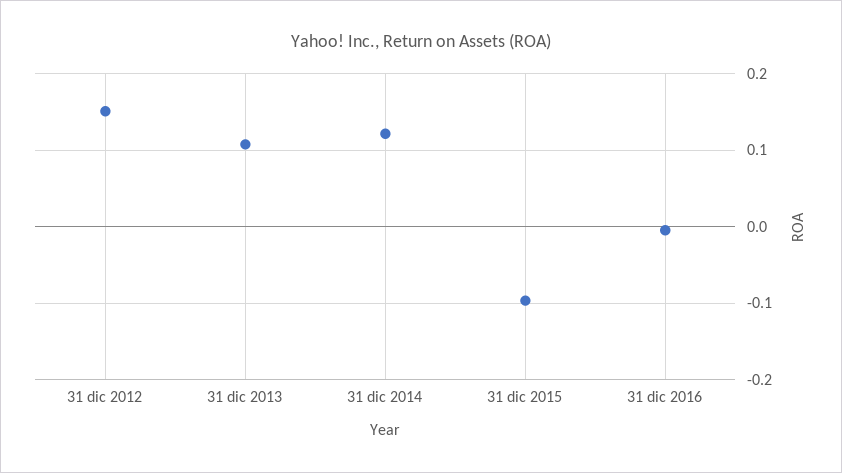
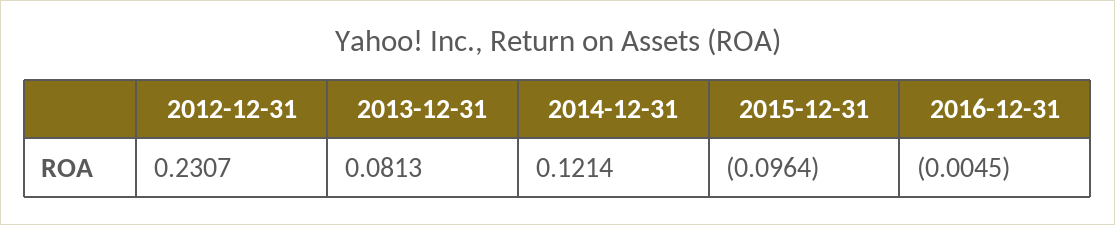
  {
-   "31 dic 2012": 0.15,
+   "31 dic 2012": 0.2307,
-   "31 dic 2013": 0.11,
+   "31 dic 2013": 0.0813,
    "31 dic 2014": 0.1214,
    "31 dic 2015": -0.0964,
    "31 dic 2016": -0.0045
  }

